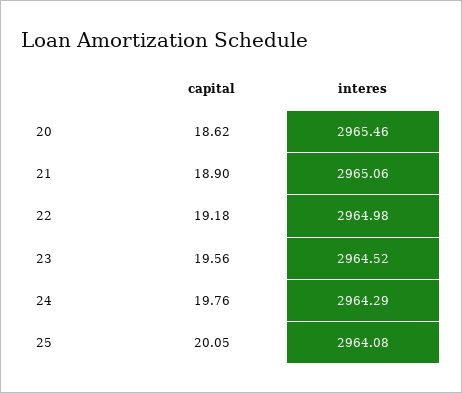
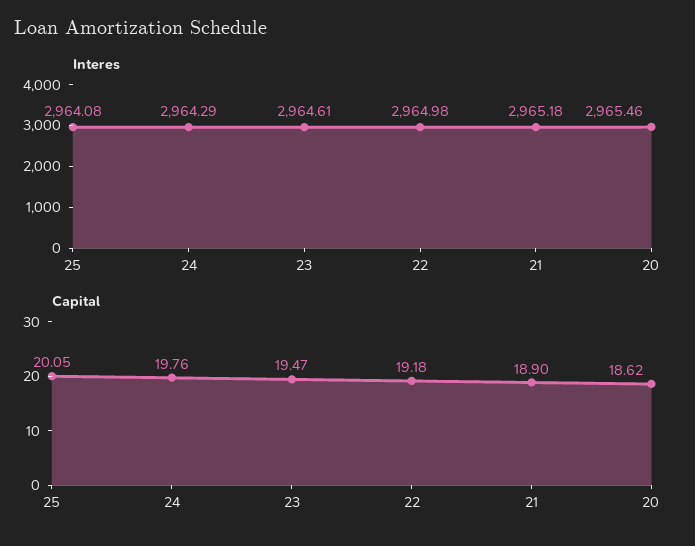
  {
    "capital": {
      "20": 18.62,
      "21": 18.9,
      "22": 19.18,
-     "23": 19.56,
+     "23": 19.47,
      "24": 19.76,
      "25": 20.05
    },
    "interes": {
      "20": 2965.46,
-     "21": 2965.06,
+     "21": 2965.18,
      "22": 2964.98,
-     "23": 2964.52,
+     "23": 2964.61,
      "24": 2964.29,
      "25": 2964.08
    }
  }

